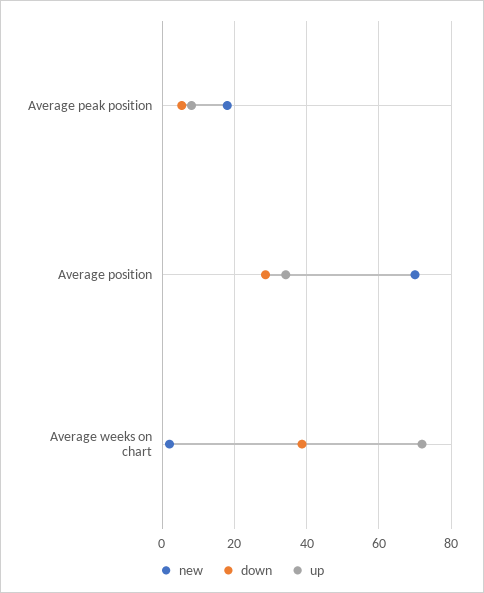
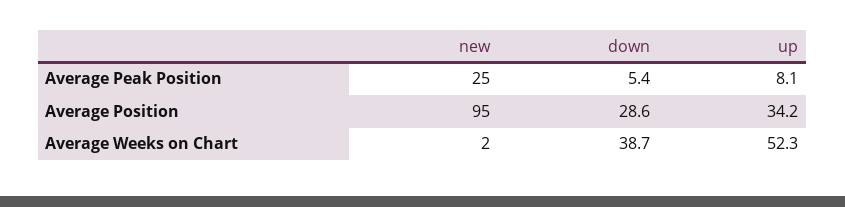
  {
    "new": {
-     "Average peak position": 18,
+     "Average peak position": 25,
-     "Average position": 70,
+     "Average position": 95,
      "Average weeks on chart": 2
    },
    "down": {
      "Average peak position": 5.4,
      "Average position": 28.6,
      "Average weeks on chart": 38.7
    },
    "up": {
      "Average peak position": 8.1,
      "Average position": 34.2,
-     "Average weeks on chart": 72
+     "Average weeks on chart": 52.3
    }
  }

